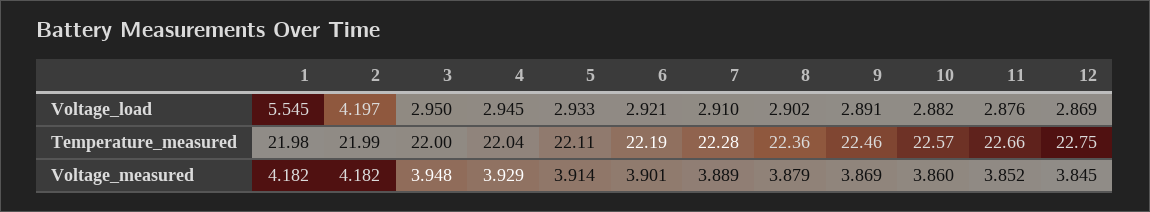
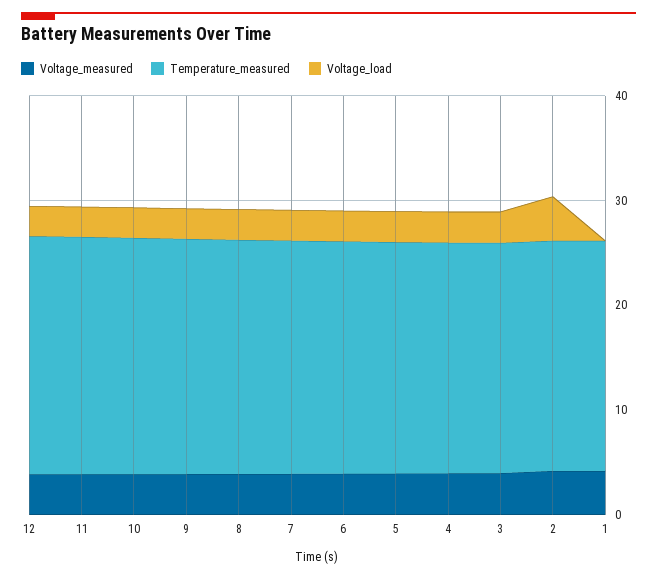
  {
    "Voltage_load": {
-     "1": 5.545,
+     "1": 0,
      "2": 4.197,
      "3": 2.95,
      "4": 2.945,
      "5": 2.933,
      "6": 2.921,
      "7": 2.91,
      "8": 2.902,
      "9": 2.891,
      "10": 2.882,
      "11": 2.876,
      "12": 2.869
    },
    "Temperature_measured": {
      "1": 21.98,
      "2": 21.99,
      "3": 22,
      "4": 22.04,
      "5": 22.11,
      "6": 22.19,
      "7": 22.28,
      "8": 22.36,
      "9": 22.46,
      "10": 22.57,
      "11": 22.66,
      "12": 22.75
    },
    "Voltage_measured": {
      "1": 4.182,
      "2": 4.182,
      "3": 3.948,
      "4": 3.929,
      "5": 3.914,
      "6": 3.901,
      "7": 3.889,
      "8": 3.879,
      "9": 3.869,
      "10": 3.86,
      "11": 3.852,
      "12": 3.845
    }
  }

